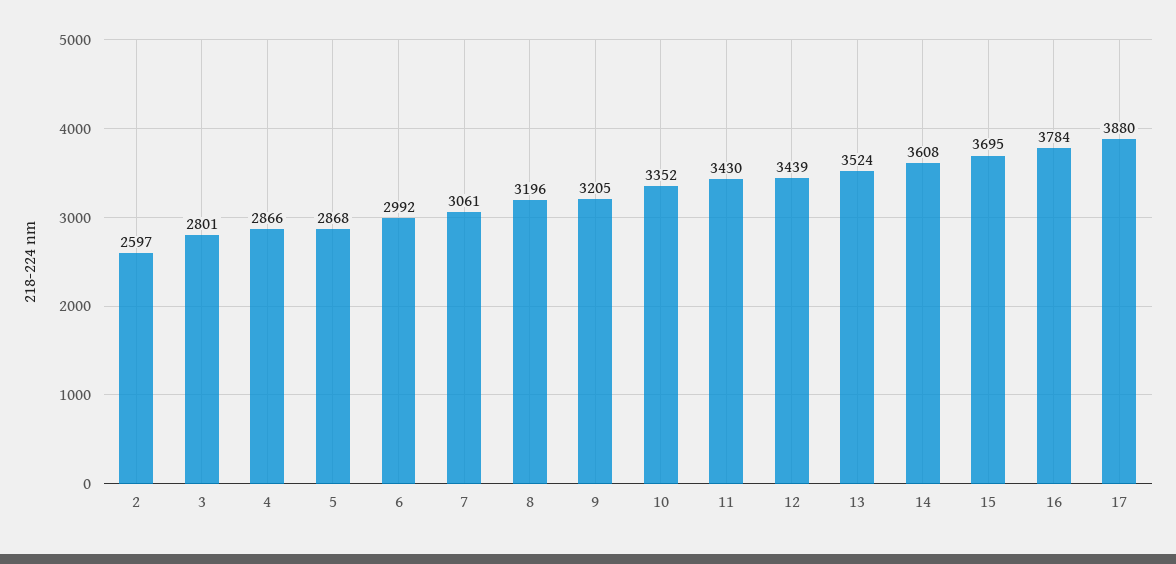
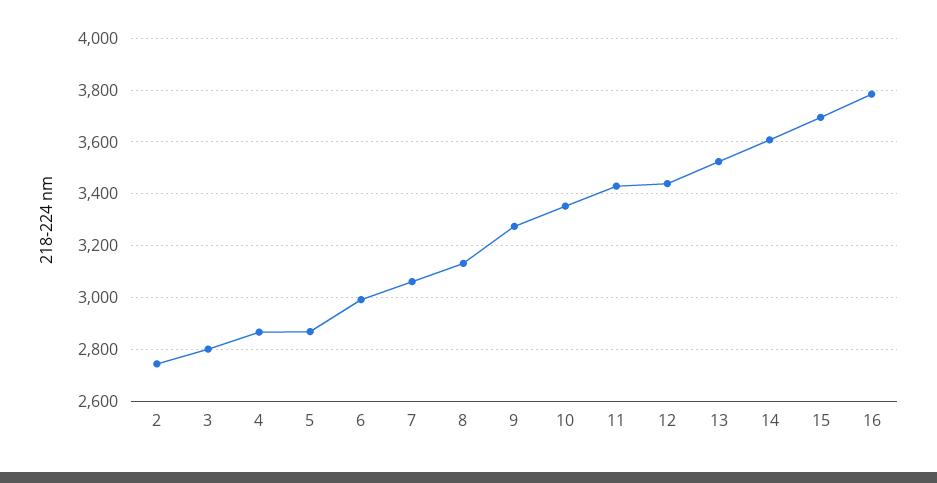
  {
-   "2": 2597,
+   "2": 2750,
    "3": 2801,
    "4": 2866,
    "5": 2868,
    "6": 2992,
    "7": 3061,
-   "8": 3196,
+   "8": 3125,
-   "9": 3205,
+   "9": 3275,
    "10": 3352,
    "11": 3430,
    "12": 3439,
    "13": 3524,
    "14": 3608,
    "15": 3695,
-   "16": 3784,
+   "16": 3784
-   "17": 3880
  }

